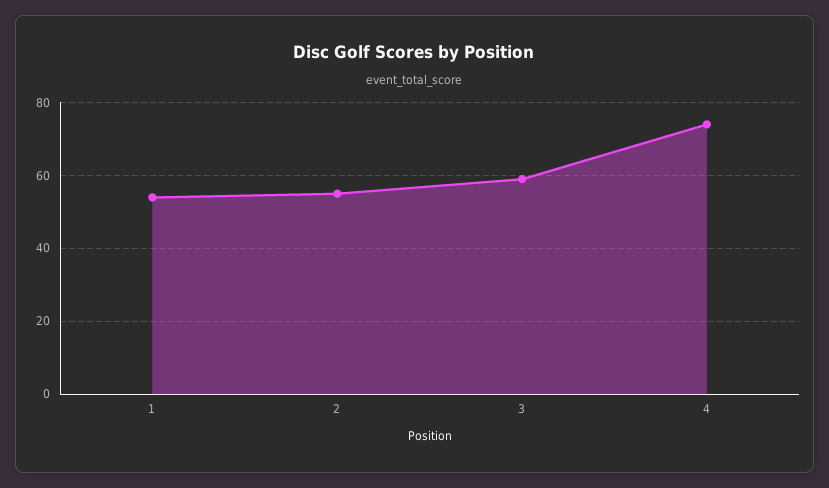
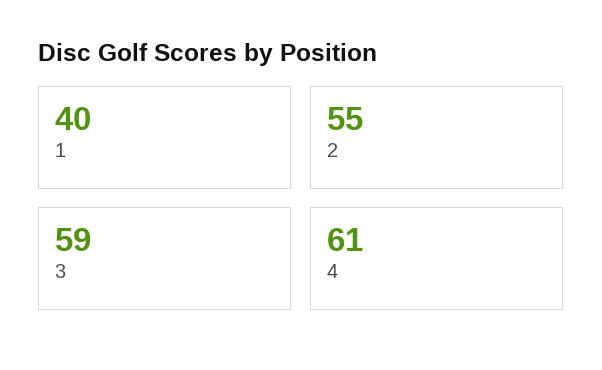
  {
-   "1": 55,
+   "1": 40,
    "2": 55,
    "3": 59,
-   "4": 75
+   "4": 61
  }

